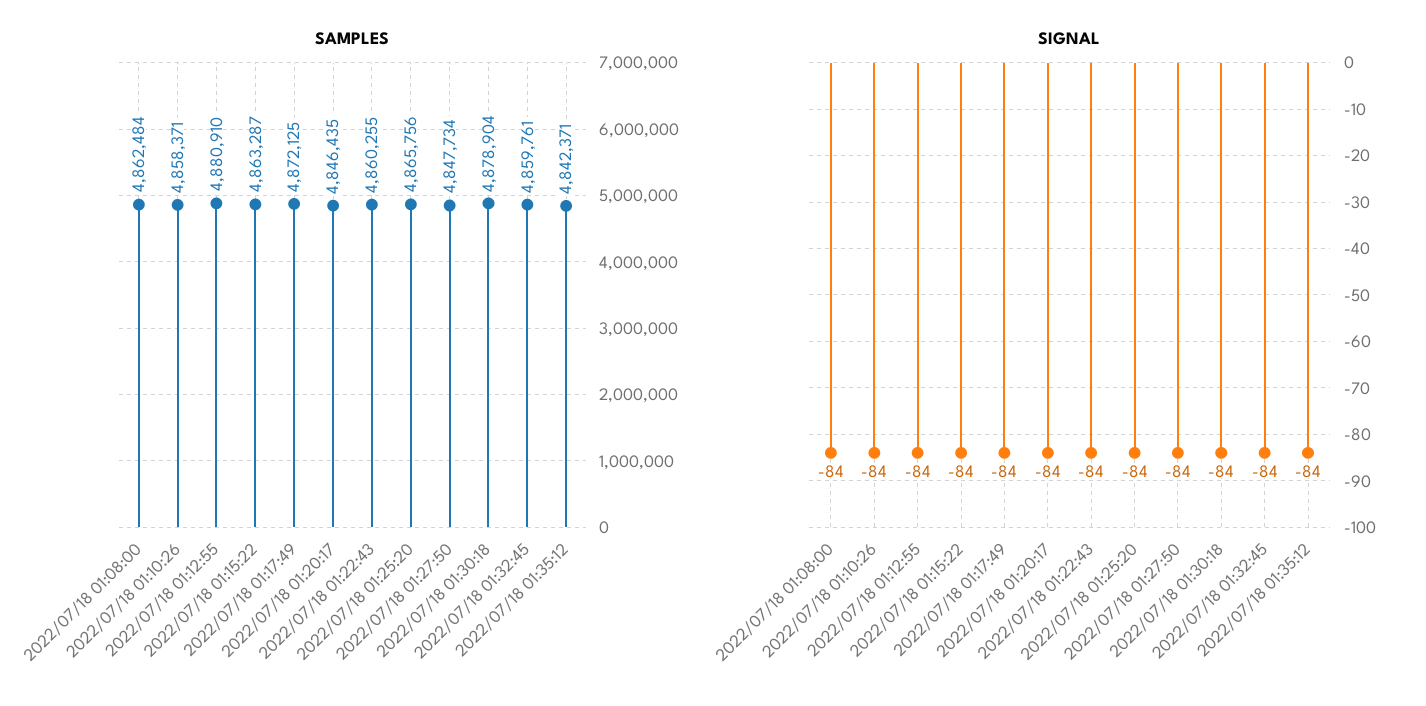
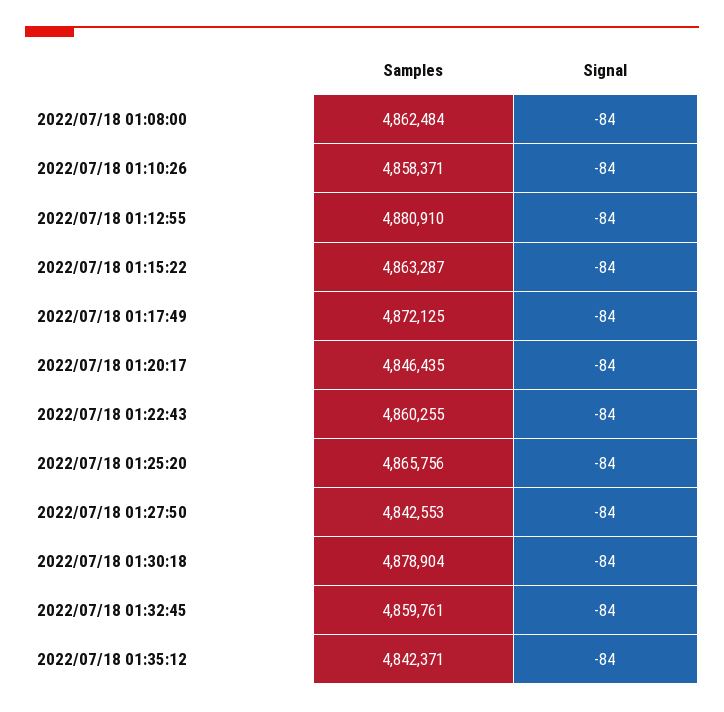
  {
    "SAMPLES": {
      "2022/07/18 01:08:00": 4862484,
      "2022/07/18 01:10:26": 4858371,
      "2022/07/18 01:12:55": 4880910,
      "2022/07/18 01:15:22": 4863287,
      "2022/07/18 01:17:49": 4872125,
      "2022/07/18 01:20:17": 4846435,
      "2022/07/18 01:22:43": 4860255,
      "2022/07/18 01:25:20": 4865756,
-     "2022/07/18 01:27:50": 4847734,
+     "2022/07/18 01:27:50": 4842553,
      "2022/07/18 01:30:18": 4878904,
      "2022/07/18 01:32:45": 4859761,
      "2022/07/18 01:35:12": 4842371
    },
    "SIGNAL": {
      "2022/07/18 01:08:00": -84,
      "2022/07/18 01:10:26": -84,
      "2022/07/18 01:12:55": -84,
      "2022/07/18 01:15:22": -84,
      "2022/07/18 01:17:49": -84,
      "2022/07/18 01:20:17": -84,
      "2022/07/18 01:22:43": -84,
      "2022/07/18 01:25:20": -84,
      "2022/07/18 01:27:50": -84,
      "2022/07/18 01:30:18": -84,
      "2022/07/18 01:32:45": -84,
      "2022/07/18 01:35:12": -84
    }
  }

